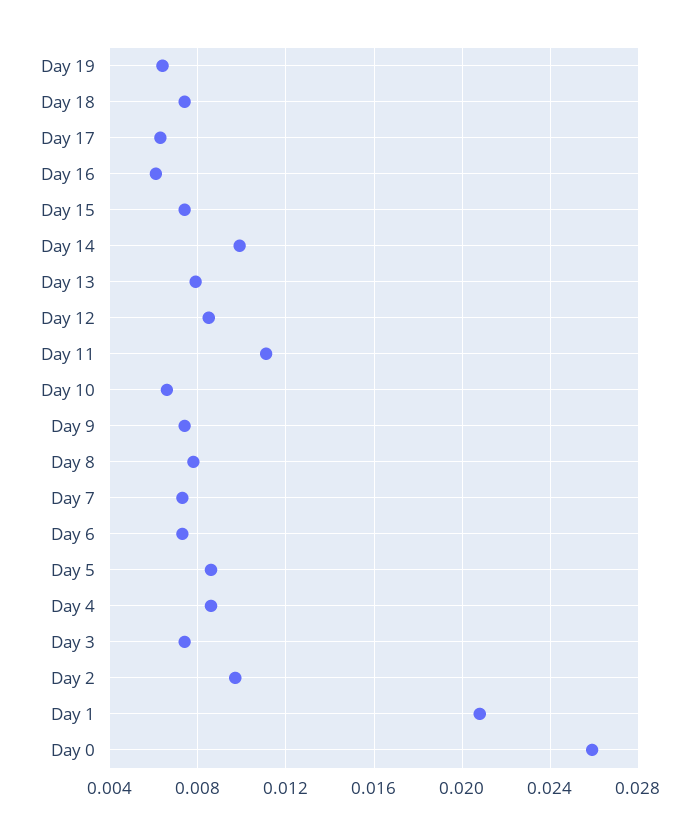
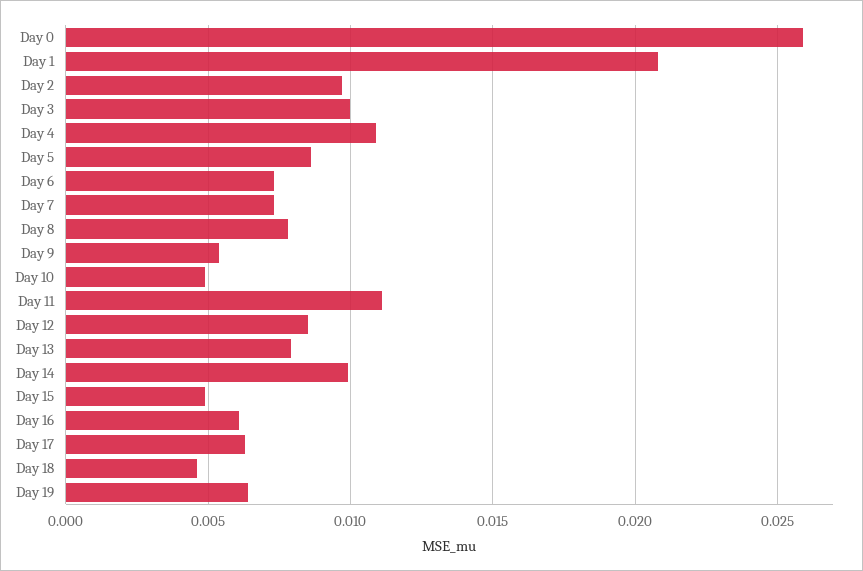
  {
    "Day 19": 0.0065,
-   "Day 18": 0.0075,
+   "Day 18": 0.0045,
    "Day 17": 0.0065,
    "Day 16": 0.006,
-   "Day 15": 0.0075,
+   "Day 15": 0.005,
    "Day 14": 0.01,
    "Day 13": 0.008,
    "Day 12": 0.0085,
    "Day 11": 0.011,
-   "Day 10": 0.0065,
+   "Day 10": 0.005,
-   "Day 9": 0.0075,
+   "Day 9": 0.0055,
    "Day 8": 0.008,
    "Day 7": 0.0075,
    "Day 6": 0.0075,
    "Day 5": 0.0085,
-   "Day 4": 0.0085,
+   "Day 4": 0.011,
-   "Day 3": 0.0075,
+   "Day 3": 0.01,
    "Day 2": 0.0095,
    "Day 1": 0.021,
    "Day 0": 0.026
  }

